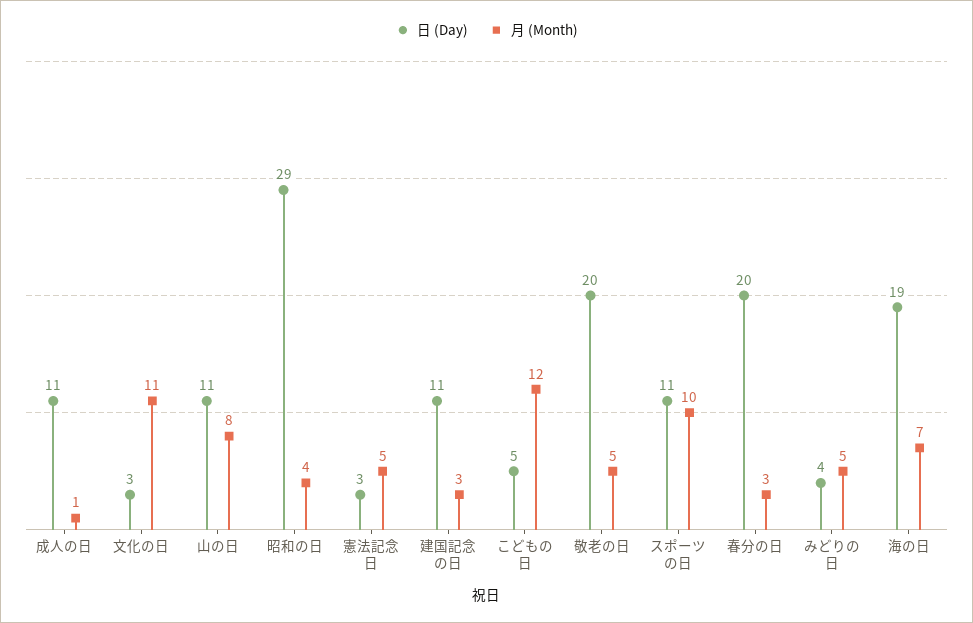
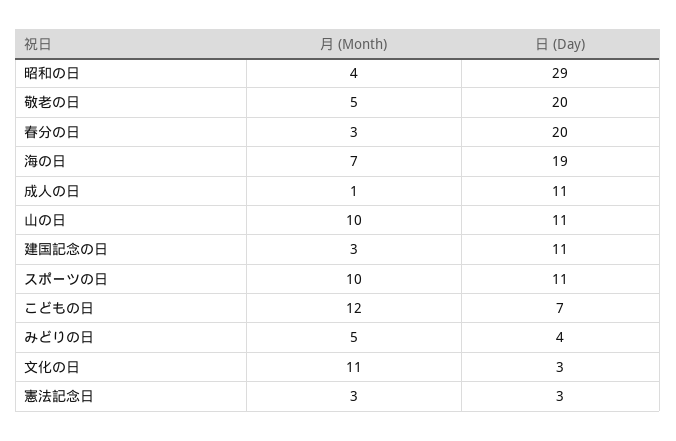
  {
    "日 (Day)": {
      "成人の日": 11,
      "文化の日": 3,
      "山の日": 11,
      "昭和の日": 29,
      "憲法記念日": 3,
      "建国記念の日": 11,
-     "こどもの日": 5,
+     "こどもの日": 7,
      "敬老の日": 20,
      "スポーツの日": 11,
      "春分の日": 20,
      "みどりの日": 4,
      "海の日": 19
    },
    "月 (Month)": {
      "成人の日": 1,
      "文化の日": 11,
-     "山の日": 8,
+     "山の日": 10,
      "昭和の日": 4,
-     "憲法記念日": 5,
+     "憲法記念日": 3,
      "建国記念の日": 3,
      "こどもの日": 12,
      "敬老の日": 5,
      "スポーツの日": 10,
      "春分の日": 3,
      "みどりの日": 5,
      "海の日": 7
    }
  }

